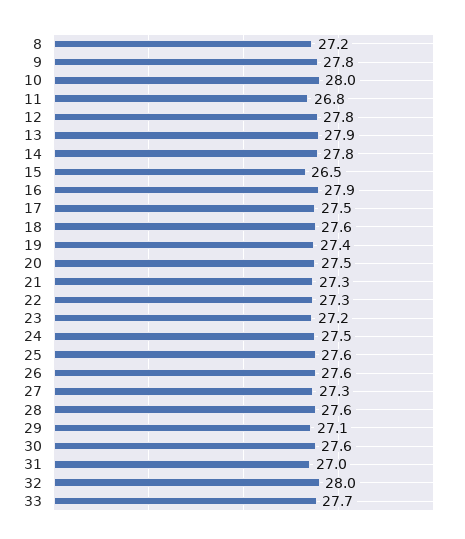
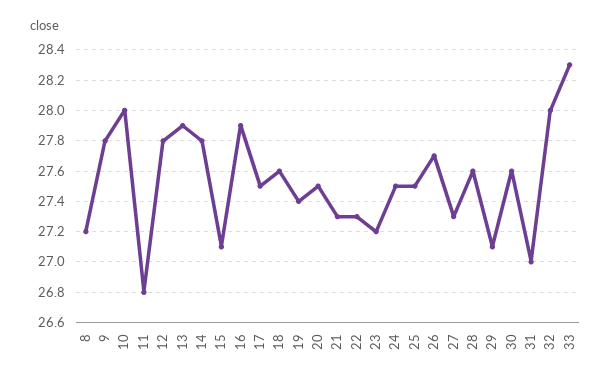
  {
    "8": 27.2,
    "9": 27.8,
    "10": 28,
    "11": 26.8,
    "12": 27.8,
    "13": 27.9,
    "14": 27.8,
-   "15": 26.5,
+   "15": 27.1,
    "16": 27.9,
    "17": 27.5,
    "18": 27.6,
    "19": 27.4,
    "20": 27.5,
    "21": 27.3,
    "22": 27.3,
    "23": 27.2,
    "24": 27.5,
-   "25": 27.6,
+   "25": 27.5,
-   "26": 27.6,
+   "26": 27.7,
    "27": 27.3,
    "28": 27.6,
    "29": 27.1,
    "30": 27.6,
    "31": 27,
    "32": 28,
-   "33": 27.7
+   "33": 28.3
  }

